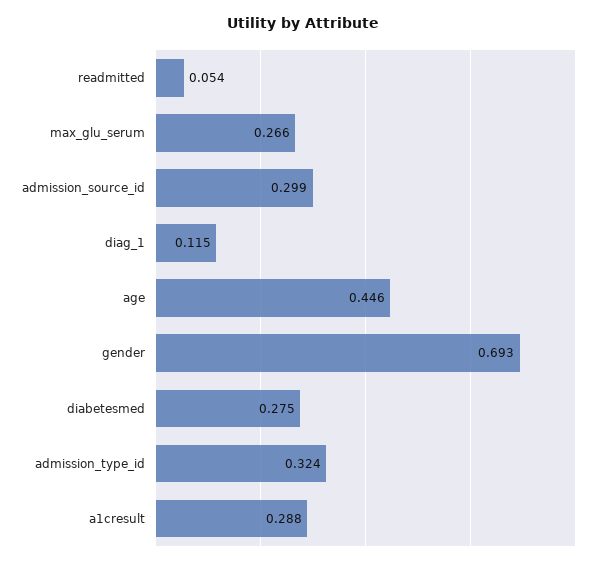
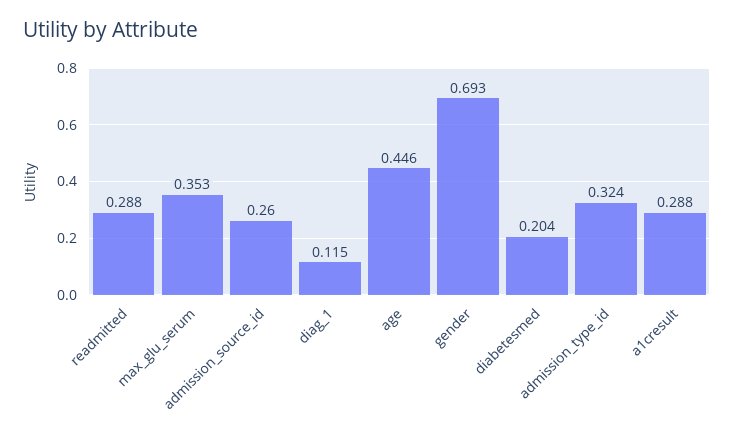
  {
-   "readmitted": 0.054,
+   "readmitted": 0.288,
-   "max_glu_serum": 0.266,
+   "max_glu_serum": 0.353,
-   "admission_source_id": 0.299,
+   "admission_source_id": 0.26,
    "diag_1": 0.115,
    "age": 0.446,
    "gender": 0.693,
-   "diabetesmed": 0.275,
+   "diabetesmed": 0.204,
    "admission_type_id": 0.324,
    "a1cresult": 0.288
  }

